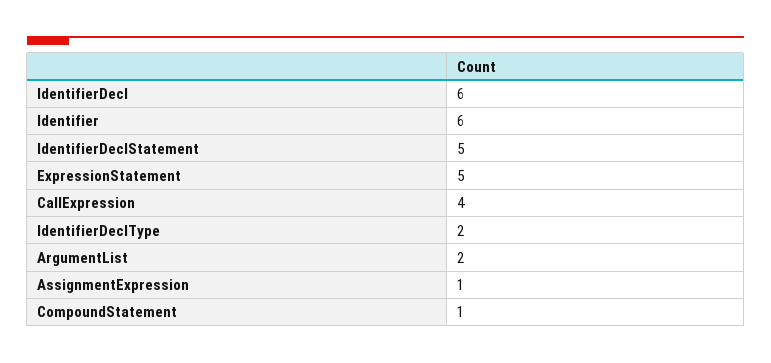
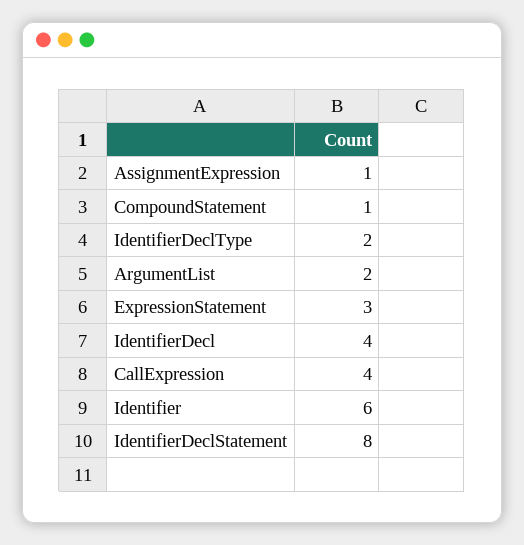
  {
-   "IdentifierDecl": 6,
+   "IdentifierDecl": 4,
    "Identifier": 6,
-   "IdentifierDeclStatement": 5,
+   "IdentifierDeclStatement": 8,
-   "ExpressionStatement": 5,
+   "ExpressionStatement": 3,
    "CallExpression": 4,
    "IdentifierDeclType": 2,
    "ArgumentList": 2,
    "AssignmentExpression": 1,
    "CompoundStatement": 1
  }

